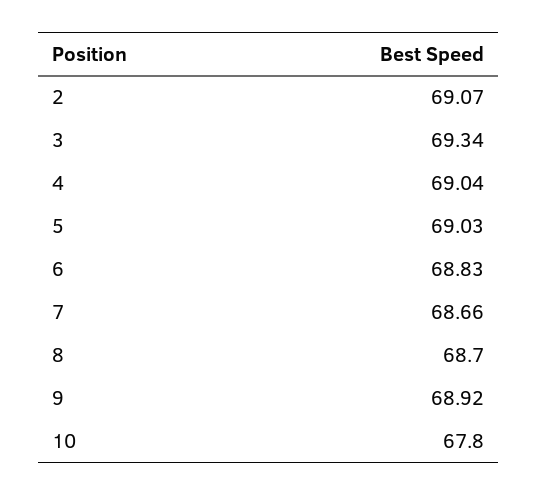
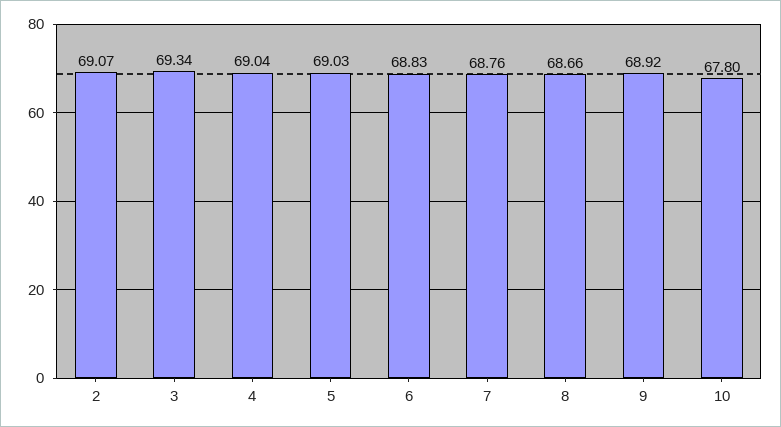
  {
    "2": 69.07,
    "3": 69.34,
    "4": 69.04,
    "5": 69.03,
    "6": 68.83,
-   "7": 68.66,
+   "7": 68.76,
-   "8": 68.7,
+   "8": 68.66,
    "9": 68.92,
    "10": 67.8
  }

